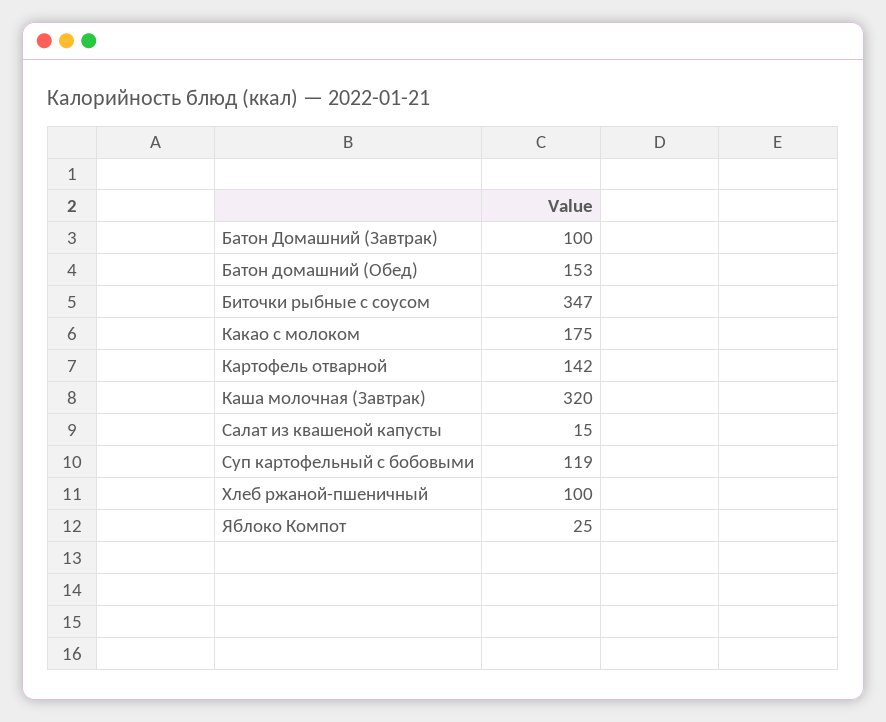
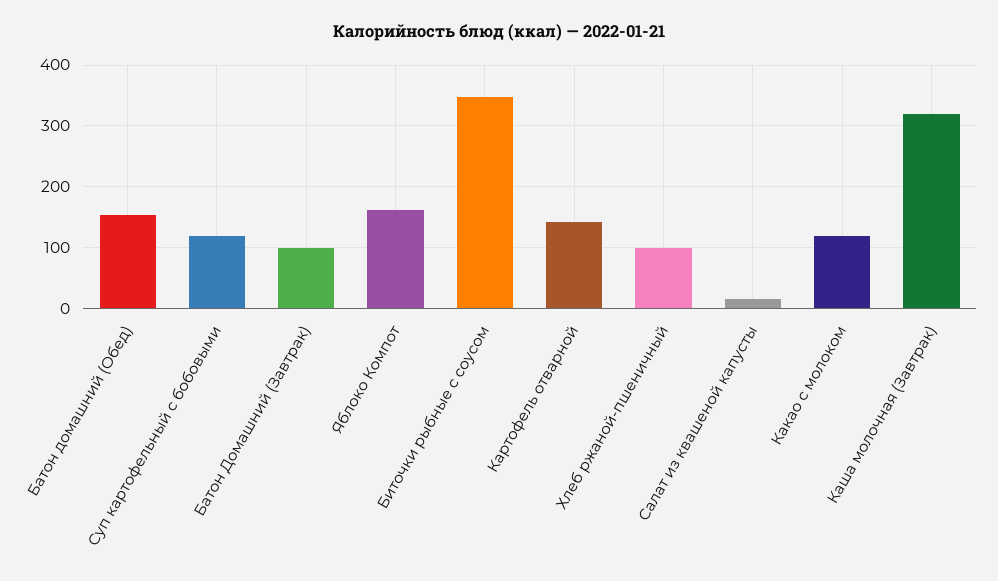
  {
    "Батон Домашний (Завтрак)": 100,
    "Батон домашний (Обед)": 153,
    "Биточки рыбные с соусом": 347,
-   "Какао с молоком": 175,
+   "Какао с молоком": 120,
    "Картофель отварной": 142,
    "Каша молочная (Завтрак)": 320,
    "Салат из квашеной капусты": 15,
    "Суп картофельный с бобовыми": 119,
    "Хлеб ржаной-пшеничный": 100,
-   "Яблоко Компот": 25
+   "Яблоко Компот": 160
  }

